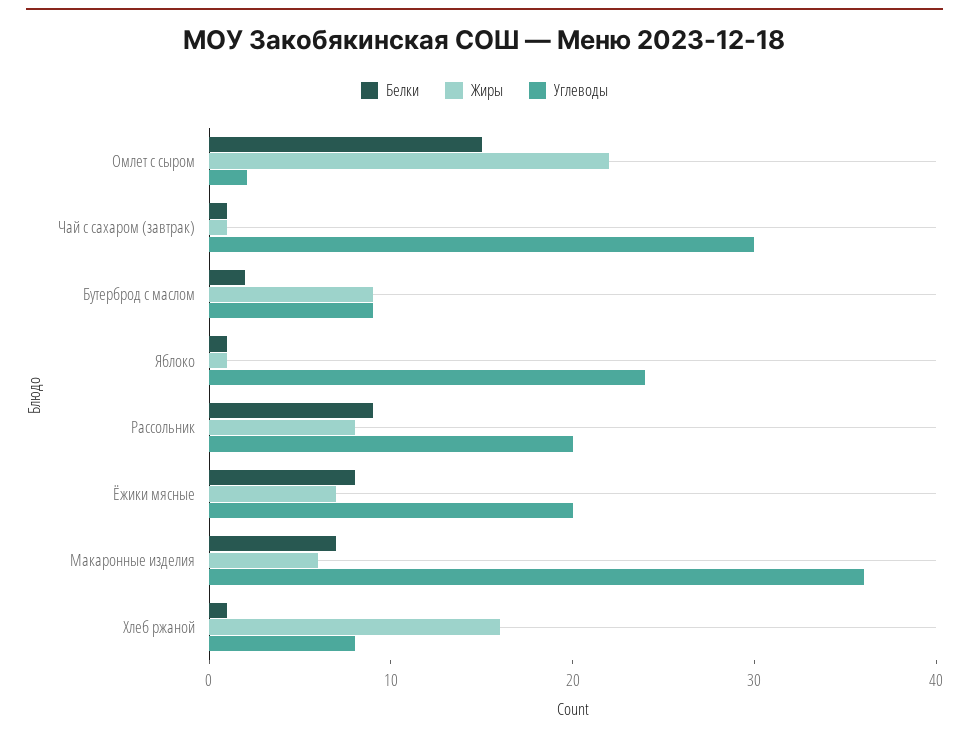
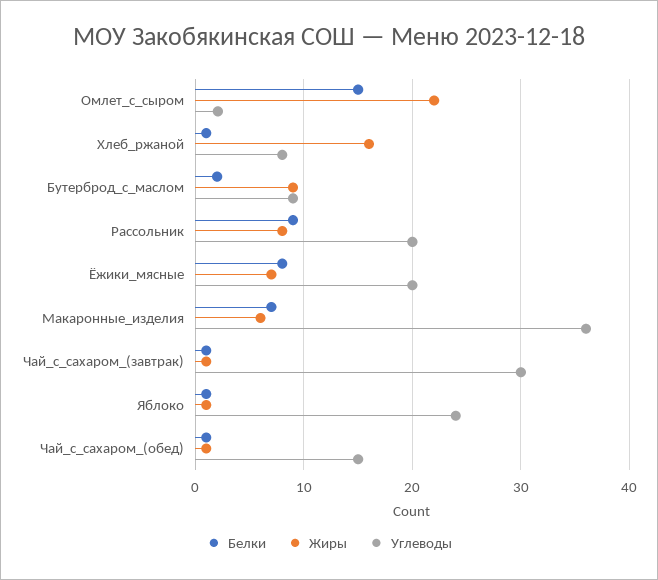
  {
    "Белки": {
      "Омлет с сыром": 15,
      "Чай с сахаром (завтрак)": 1,
      "Бутерброд с маслом": 2,
      "Яблоко": 1,
      "Рассольник": 9,
      "Ёжики мясные": 8,
      "Макаронные изделия": 7,
-     "Хлеб ржаной": 1
+     "Хлеб ржаной": 1,
+     "Чай_с_сахаром_(обед)": 1
    },
    "Жиры": {
      "Омлет с сыром": 22,
      "Чай с сахаром (завтрак)": 1,
      "Бутерброд с маслом": 9,
      "Яблоко": 1,
      "Рассольник": 8,
      "Ёжики мясные": 7,
      "Макаронные изделия": 6,
-     "Хлеб ржаной": 16
+     "Хлеб ржаной": 16,
+     "Чай_с_сахаром_(обед)": 1
    },
    "Углеводы": {
      "Омлет с сыром": 2,
      "Чай с сахаром (завтрак)": 30,
      "Бутерброд с маслом": 9,
      "Яблоко": 24,
      "Рассольник": 20,
      "Ёжики мясные": 20,
      "Макаронные изделия": 36,
-     "Хлеб ржаной": 8
+     "Хлеб ржаной": 8,
+     "Чай_с_сахаром_(обед)": 15
    }
  }

